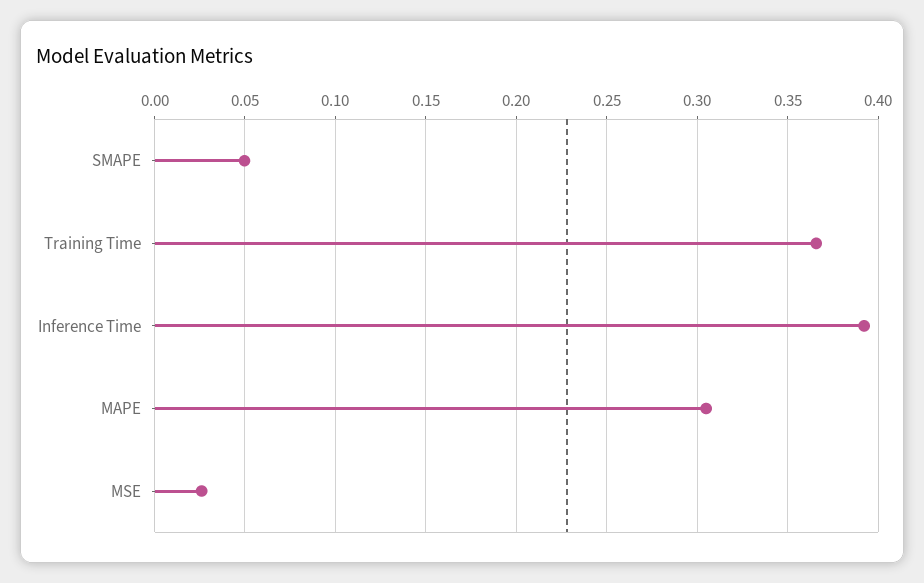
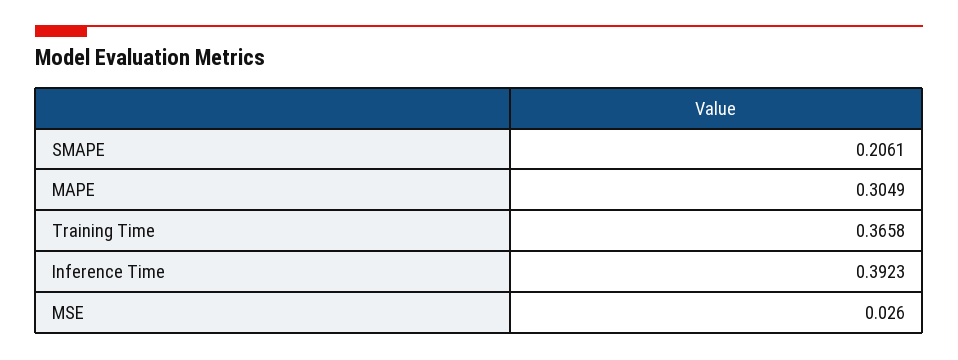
  {
-   "SMAPE": 0.05,
+   "SMAPE": 0.2061,
    "Training Time": 0.3658,
    "Inference Time": 0.3923,
    "MAPE": 0.3049,
    "MSE": 0.026
  }

